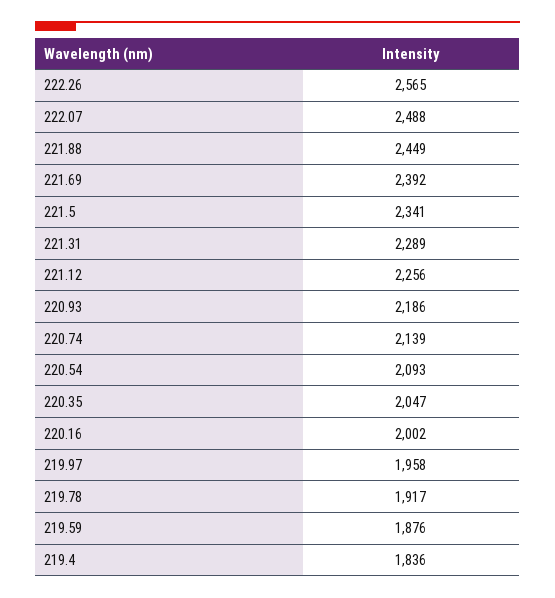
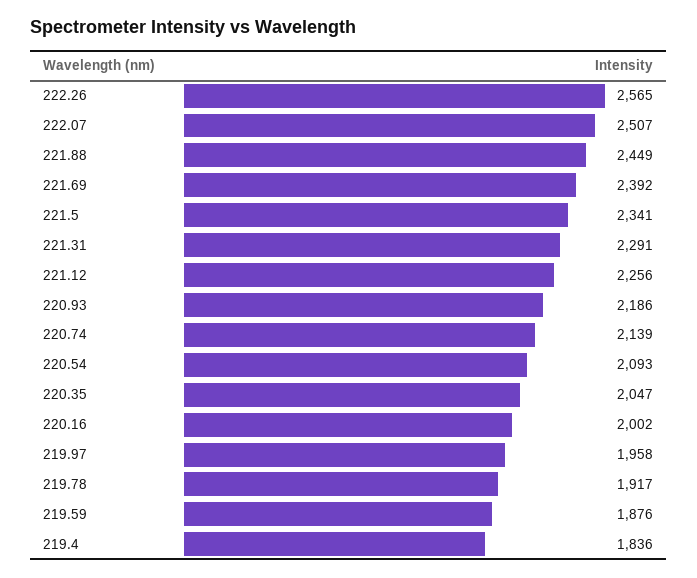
  {
    "222.26": 2565,
-   "222.07": 2488,
+   "222.07": 2507,
    "221.88": 2449,
    "221.69": 2392,
    "221.5": 2341,
-   "221.31": 2289,
+   "221.31": 2291,
    "221.12": 2256,
    "220.93": 2186,
    "220.74": 2139,
    "220.54": 2093,
    "220.35": 2047,
    "220.16": 2002,
    "219.97": 1958,
    "219.78": 1917,
    "219.59": 1876,
    "219.4": 1836
  }

